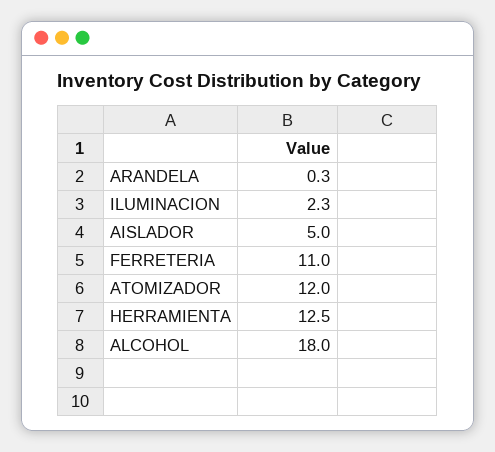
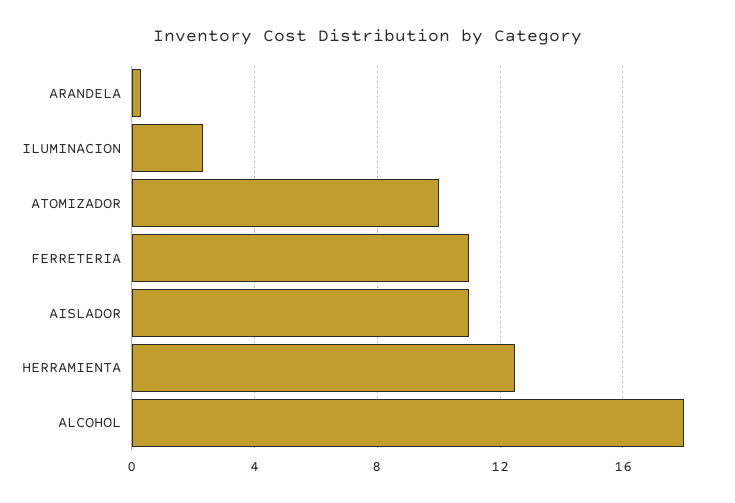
  {
    "ARANDELA": 0.3,
    "ILUMINACION": 2.3,
-   "AISLADOR": 5,
+   "AISLADOR": 11,
    "FERRETERIA": 11,
-   "ATOMIZADOR": 12,
+   "ATOMIZADOR": 10,
    "HERRAMIENTA": 12.5,
    "ALCOHOL": 18
  }

